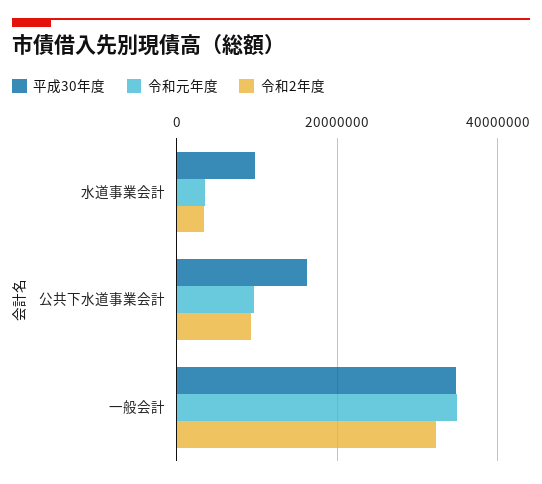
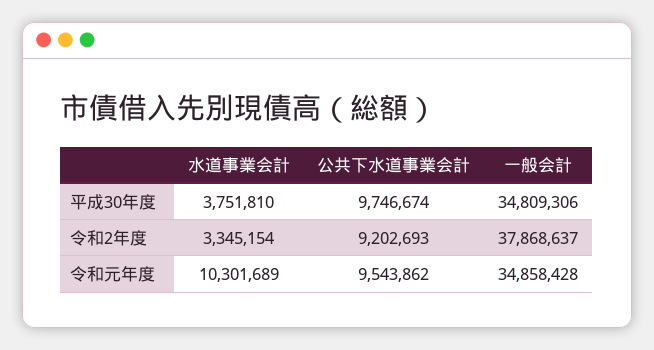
  {
    "平成30年度": {
-     "水道事業会計": 10000000,
+     "水道事業会計": 3751810,
-     "公共下水道事業会計": 16000000,
+     "公共下水道事業会計": 9746674,
      "一般会計": 34809306
    },
    "令和元年度": {
-     "水道事業会計": 4000000,
+     "水道事業会計": 10301689,
      "公共下水道事業会計": 9543862,
      "一般会計": 34858428
    },
    "令和2年度": {
      "水道事業会計": 3345154,
      "公共下水道事業会計": 9202693,
-     "一般会計": 32000000
+     "一般会計": 37868637
    }
  }

